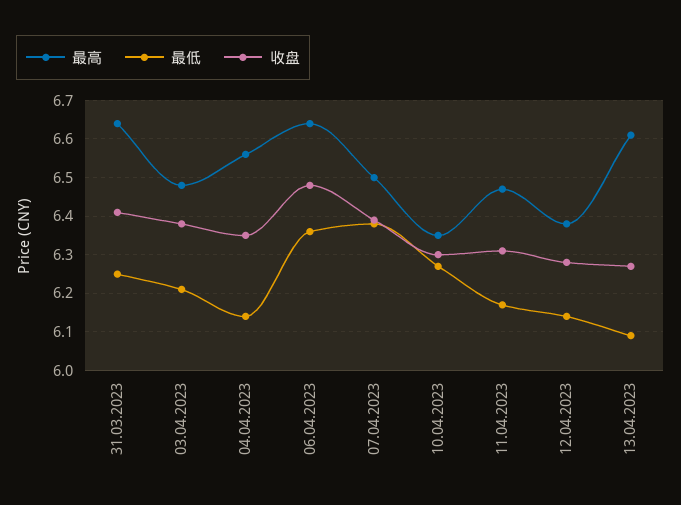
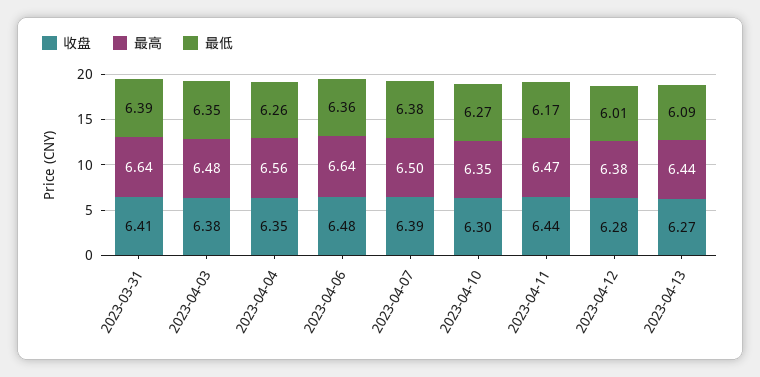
  {
    "最高": {
      "31.03.2023": 6.64,
      "03.04.2023": 6.48,
      "04.04.2023": 6.56,
      "06.04.2023": 6.64,
      "07.04.2023": 6.5,
      "10.04.2023": 6.35,
      "11.04.2023": 6.47,
      "12.04.2023": 6.38,
-     "13.04.2023": 6.6
+     "13.04.2023": 6.44
    },
    "最低": {
-     "31.03.2023": 6.25,
+     "31.03.2023": 6.39,
-     "03.04.2023": 6.2,
+     "03.04.2023": 6.35,
-     "04.04.2023": 6.15,
+     "04.04.2023": 6.26,
      "06.04.2023": 6.36,
      "07.04.2023": 6.38,
      "10.04.2023": 6.27,
      "11.04.2023": 6.17,
-     "12.04.2023": 6.15,
+     "12.04.2023": 6.01,
      "13.04.2023": 6.09
    },
    "收盘": {
      "31.03.2023": 6.41,
      "03.04.2023": 6.38,
      "04.04.2023": 6.35,
      "06.04.2023": 6.48,
      "07.04.2023": 6.39,
      "10.04.2023": 6.3,
-     "11.04.2023": 6.3,
+     "11.04.2023": 6.44,
      "12.04.2023": 6.28,
      "13.04.2023": 6.27
    }
  }

